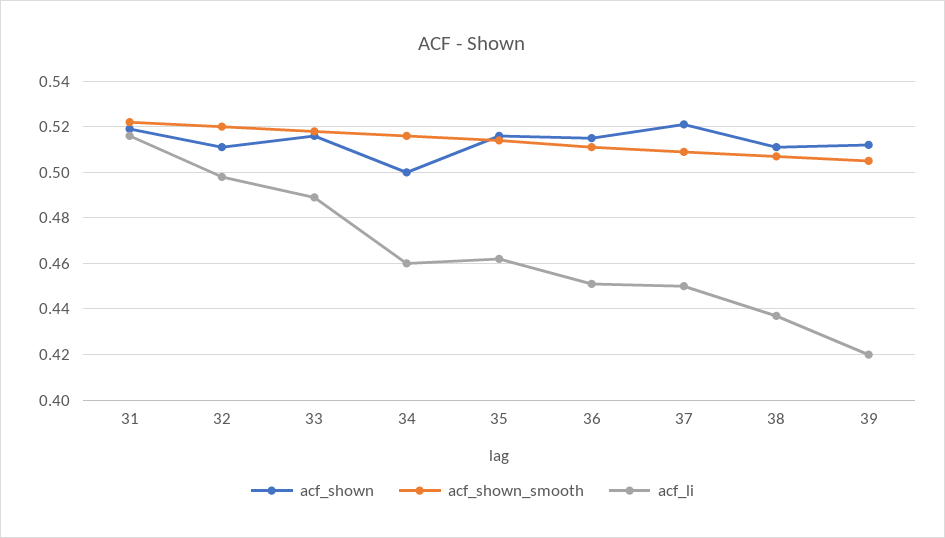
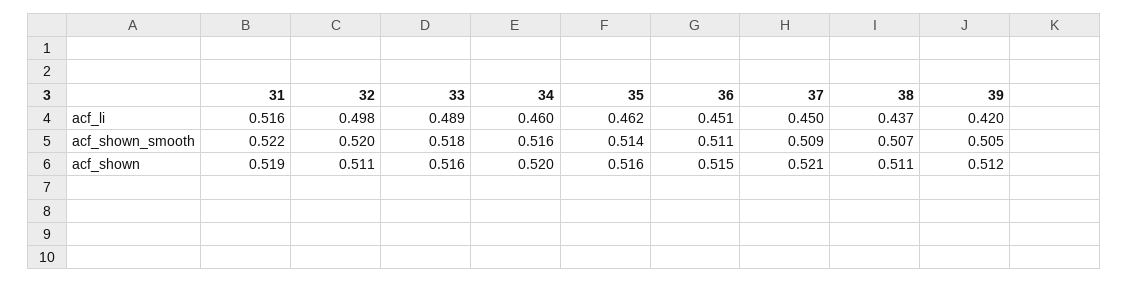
  {
    "acf_shown": {
      "31": 0.519,
      "32": 0.511,
      "33": 0.516,
-     "34": 0.5,
+     "34": 0.52,
      "35": 0.516,
      "36": 0.515,
      "37": 0.521,
      "38": 0.511,
      "39": 0.512
    },
    "acf_shown_smooth": {
      "31": 0.522,
      "32": 0.52,
      "33": 0.518,
      "34": 0.516,
      "35": 0.514,
      "36": 0.511,
      "37": 0.509,
      "38": 0.507,
      "39": 0.505
    },
    "acf_li": {
      "31": 0.516,
      "32": 0.498,
      "33": 0.489,
      "34": 0.46,
      "35": 0.462,
      "36": 0.451,
      "37": 0.45,
      "38": 0.437,
      "39": 0.42
    }
  }

